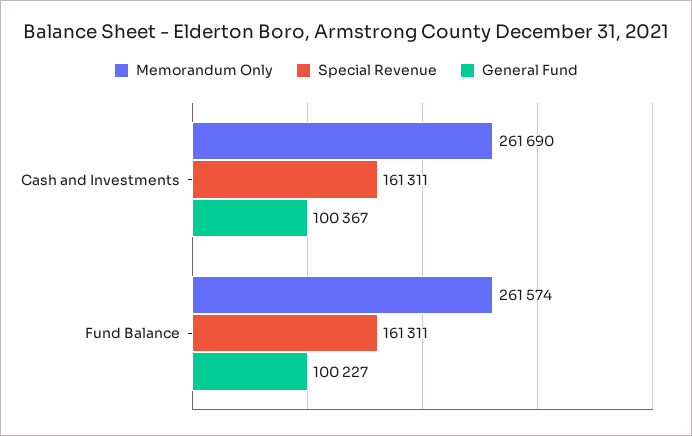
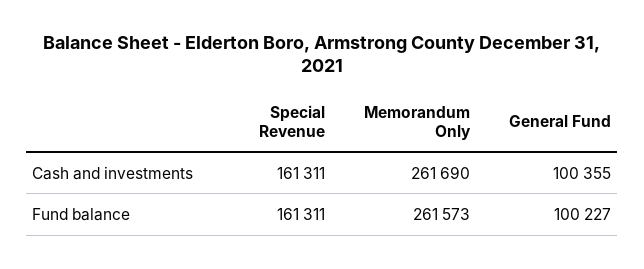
  {
    "Memorandum Only": {
      "Cash and Investments": 261690,
-     "Fund Balance": 261574
+     "Fund Balance": 261573
    },
    "Special Revenue": {
      "Cash and Investments": 161311,
      "Fund Balance": 161311
    },
    "General Fund": {
-     "Cash and Investments": 100367,
+     "Cash and Investments": 100355,
      "Fund Balance": 100227
    }
  }

